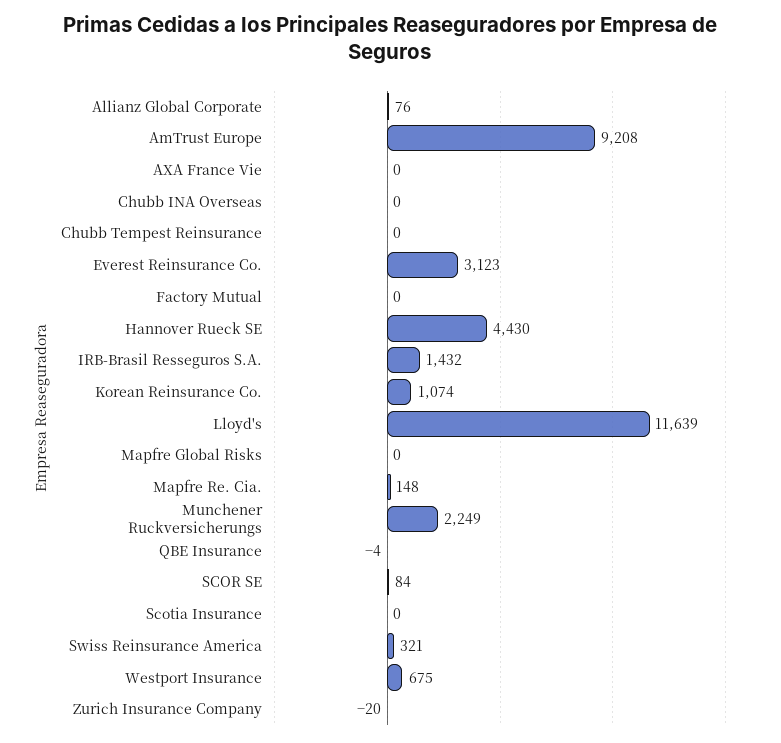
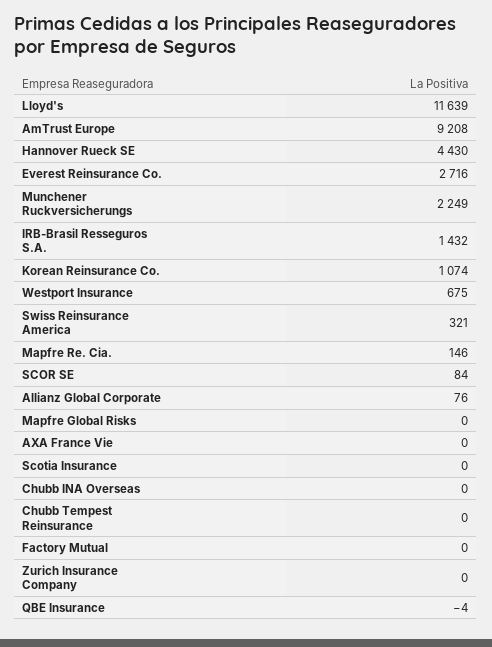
  {
    "Allianz Global Corporate": 76,
    "AmTrust Europe": 9208,
    "AXA France Vie": 0,
    "Chubb INA Overseas": 0,
    "Chubb Tempest Reinsurance": 0,
-   "Everest Reinsurance Co.": 3123,
+   "Everest Reinsurance Co.": 2716,
    "Factory Mutual": 0,
    "Hannover Rueck SE": 4430,
    "IRB-Brasil Resseguros S.A.": 1432,
    "Korean Reinsurance Co.": 1074,
    "Lloyd's": 11639,
    "Mapfre Global Risks": 0,
-   "Mapfre Re. Cia.": 148,
+   "Mapfre Re. Cia.": 146,
    "Munchener Ruckversicherungs": 2249,
    "QBE Insurance": -4,
    "SCOR SE": 84,
    "Scotia Insurance": 0,
    "Swiss Reinsurance America": 321,
    "Westport Insurance": 675,
-   "Zurich Insurance Company": -20
+   "Zurich Insurance Company": 0
  }

